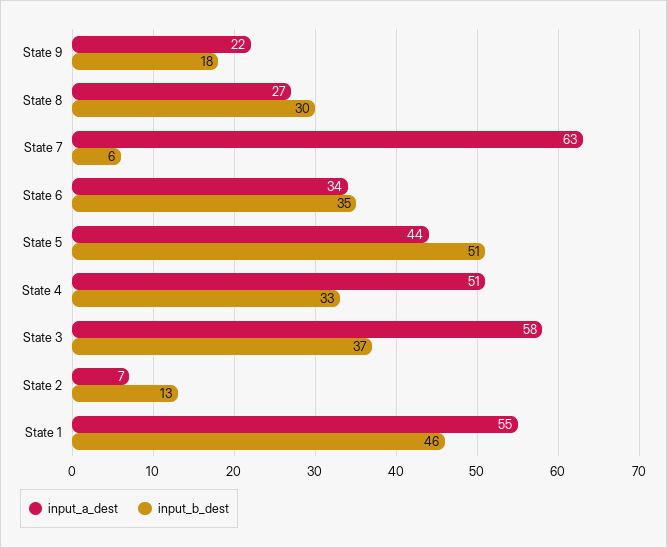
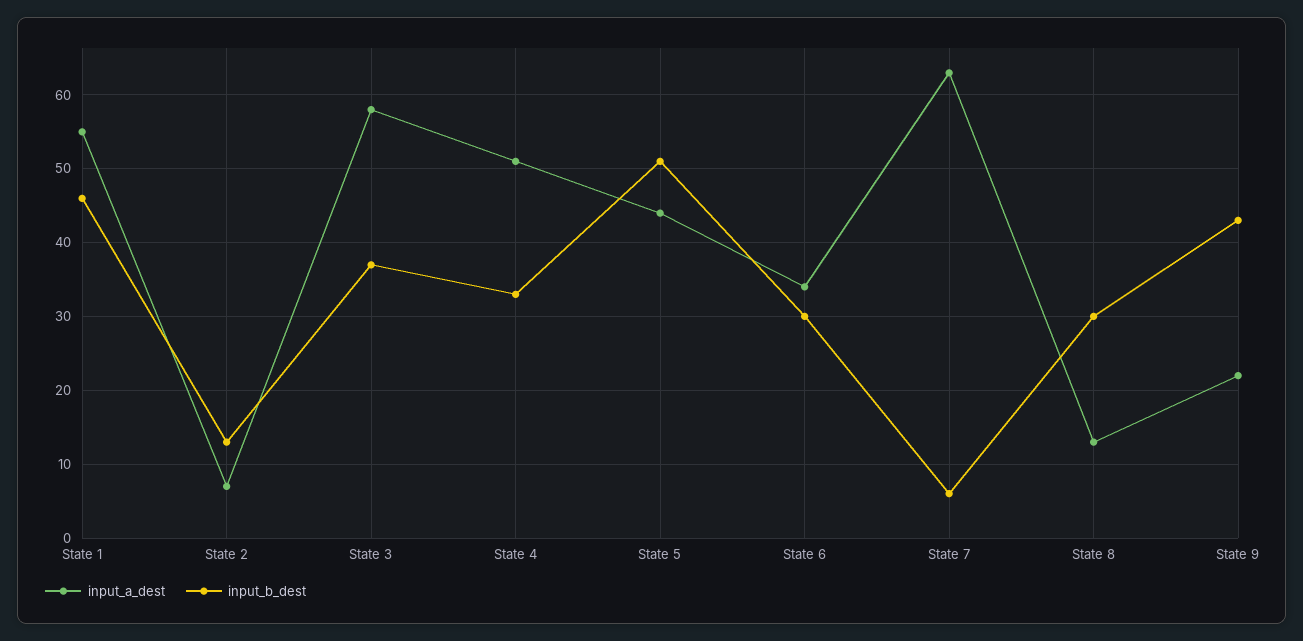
  {
    "input_a_dest": {
      "State 9": 22,
-     "State 8": 27,
+     "State 8": 13,
      "State 7": 63,
      "State 6": 34,
      "State 5": 44,
      "State 4": 51,
      "State 3": 58,
      "State 2": 7,
      "State 1": 55
    },
    "input_b_dest": {
-     "State 9": 18,
+     "State 9": 43,
      "State 8": 30,
      "State 7": 6,
-     "State 6": 35,
+     "State 6": 30,
      "State 5": 51,
      "State 4": 33,
      "State 3": 37,
      "State 2": 13,
      "State 1": 46
    }
  }

